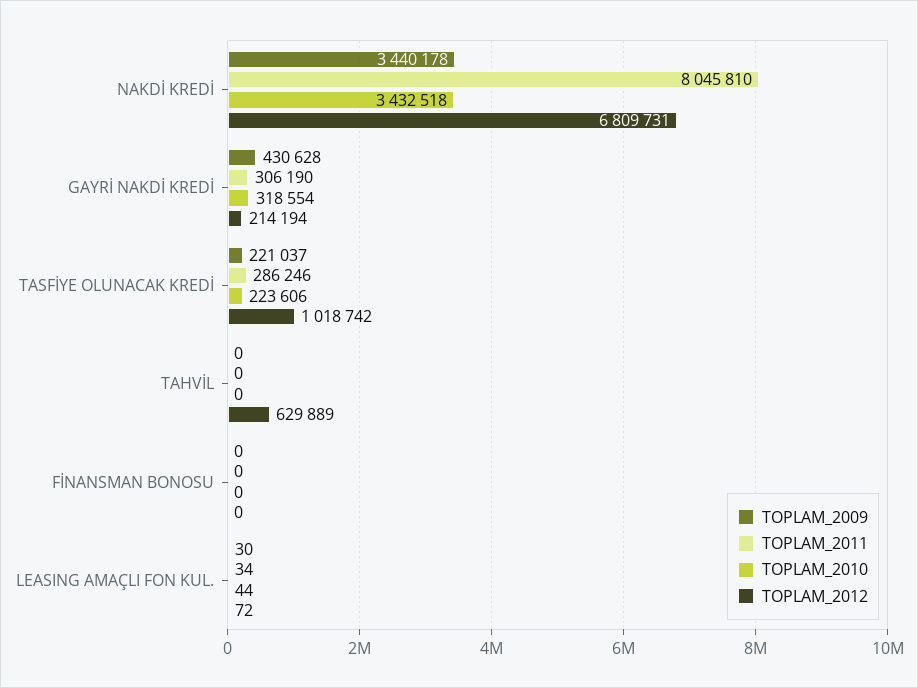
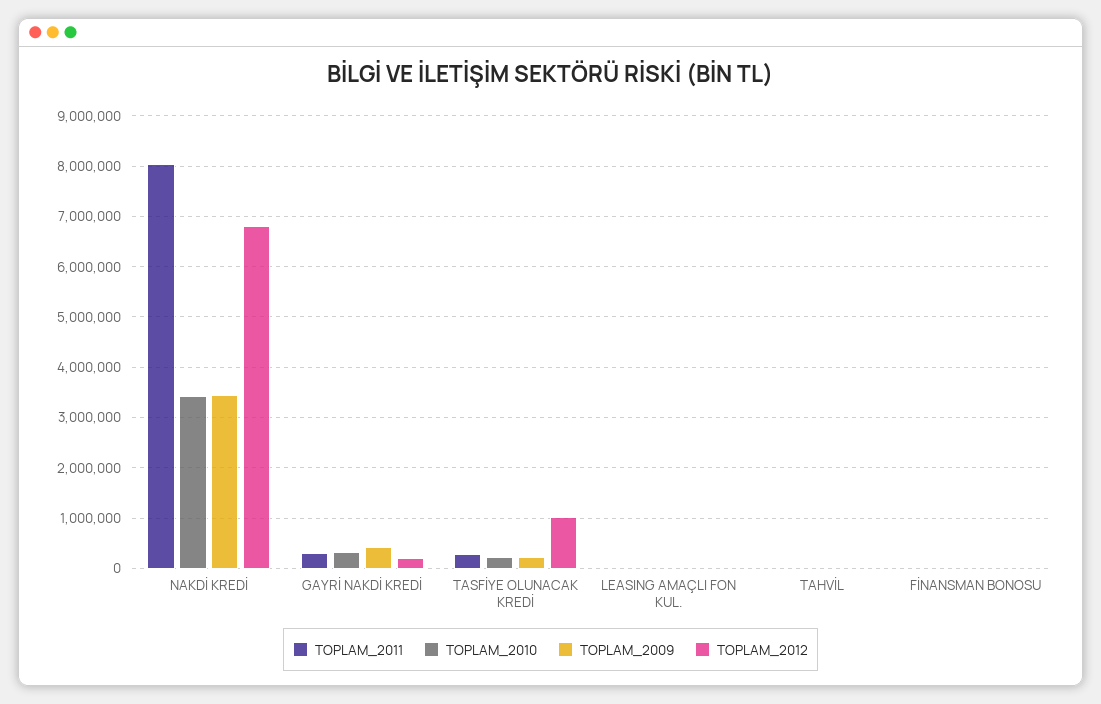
  {
    "TOPLAM_2009": {
      "NAKDİ KREDİ": 3440178,
      "GAYRİ NAKDİ KREDİ": 430628,
      "TASFİYE OLUNACAK KREDİ": 221037,
      "TAHVİL": 0,
      "FİNANSMAN BONOSU": 0,
      "LEASING AMAÇLI FON KUL.": 30
    },
    "TOPLAM_2011": {
      "NAKDİ KREDİ": 8045810,
      "GAYRİ NAKDİ KREDİ": 306190,
      "TASFİYE OLUNACAK KREDİ": 286246,
      "TAHVİL": 0,
      "FİNANSMAN BONOSU": 0,
      "LEASING AMAÇLI FON KUL.": 34
    },
    "TOPLAM_2010": {
      "NAKDİ KREDİ": 3432518,
      "GAYRİ NAKDİ KREDİ": 318554,
      "TASFİYE OLUNACAK KREDİ": 223606,
      "TAHVİL": 0,
      "FİNANSMAN BONOSU": 0,
      "LEASING AMAÇLI FON KUL.": 44
    },
    "TOPLAM_2012": {
      "NAKDİ KREDİ": 6809731,
      "GAYRİ NAKDİ KREDİ": 214194,
      "TASFİYE OLUNACAK KREDİ": 1018742,
-     "TAHVİL": 629889,
+     "TAHVİL": 0,
      "FİNANSMAN BONOSU": 0,
      "LEASING AMAÇLI FON KUL.": 72
    }
  }

